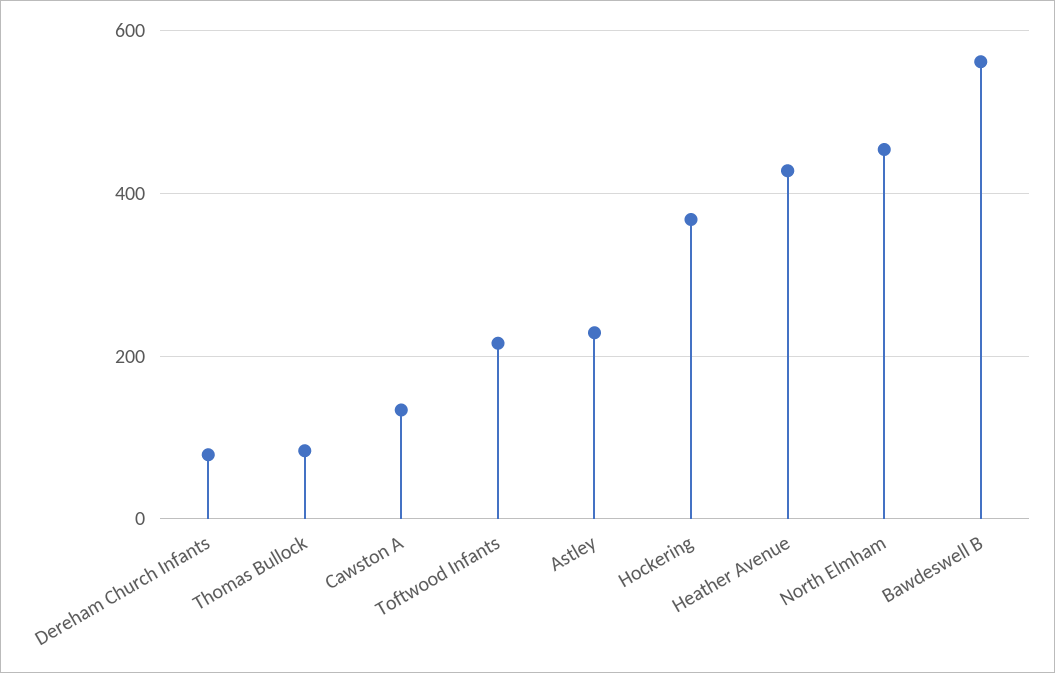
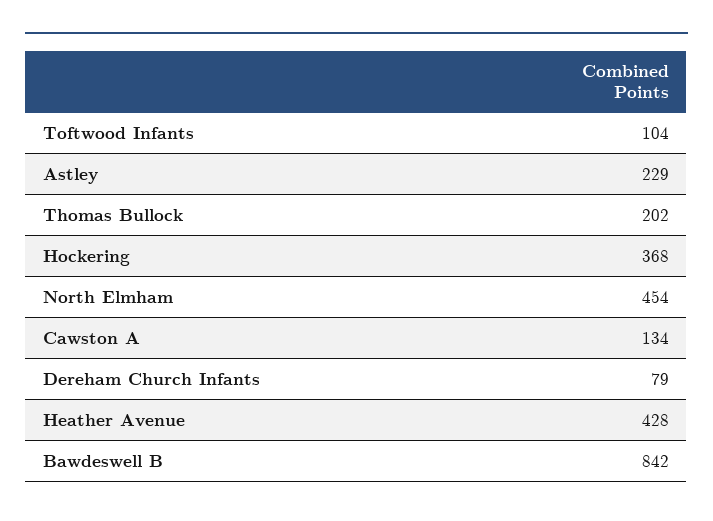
  {
    "Dereham Church Infants": 79,
-   "Thomas Bullock": 80,
+   "Thomas Bullock": 202,
    "Cawston A": 134,
-   "Toftwood Infants": 220,
+   "Toftwood Infants": 104,
    "Astley": 229,
    "Hockering": 368,
    "Heather Avenue": 428,
    "North Elmham": 454,
-   "Bawdeswell B": 560
+   "Bawdeswell B": 842
  }

